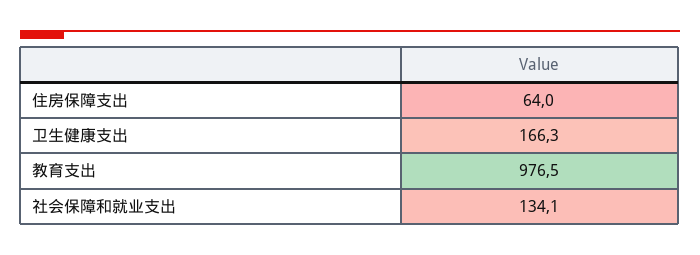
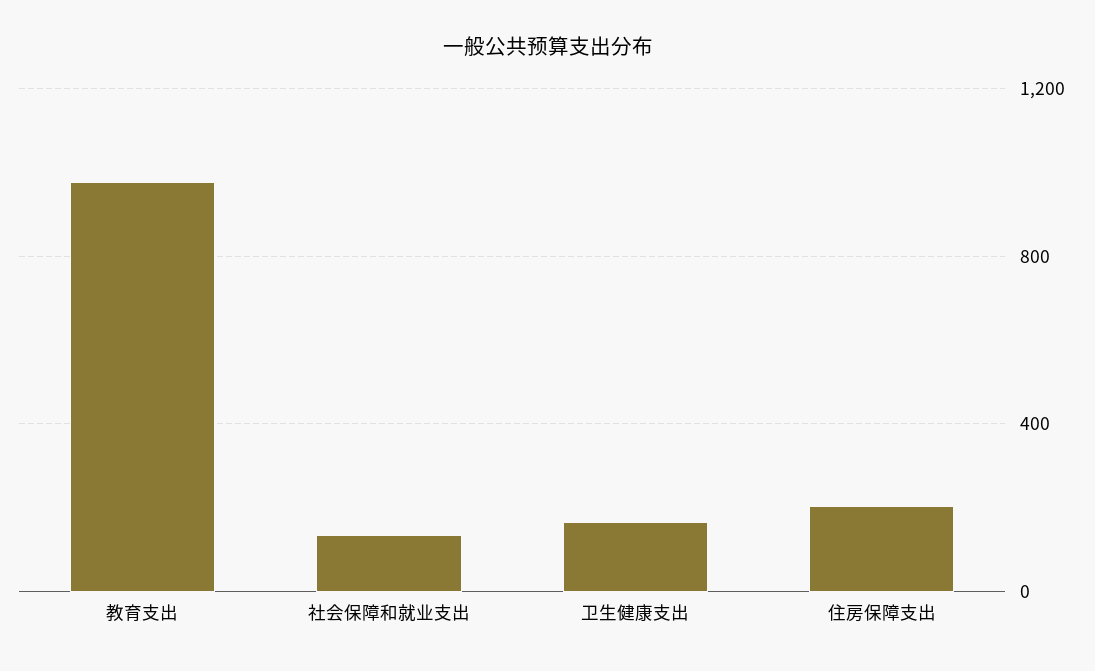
  {
-   "住房保障支出": 64,
+   "住房保障支出": 200,
    "卫生健康支出": 166.3,
    "教育支出": 976.5,
    "社会保障和就业支出": 134.1
  }

